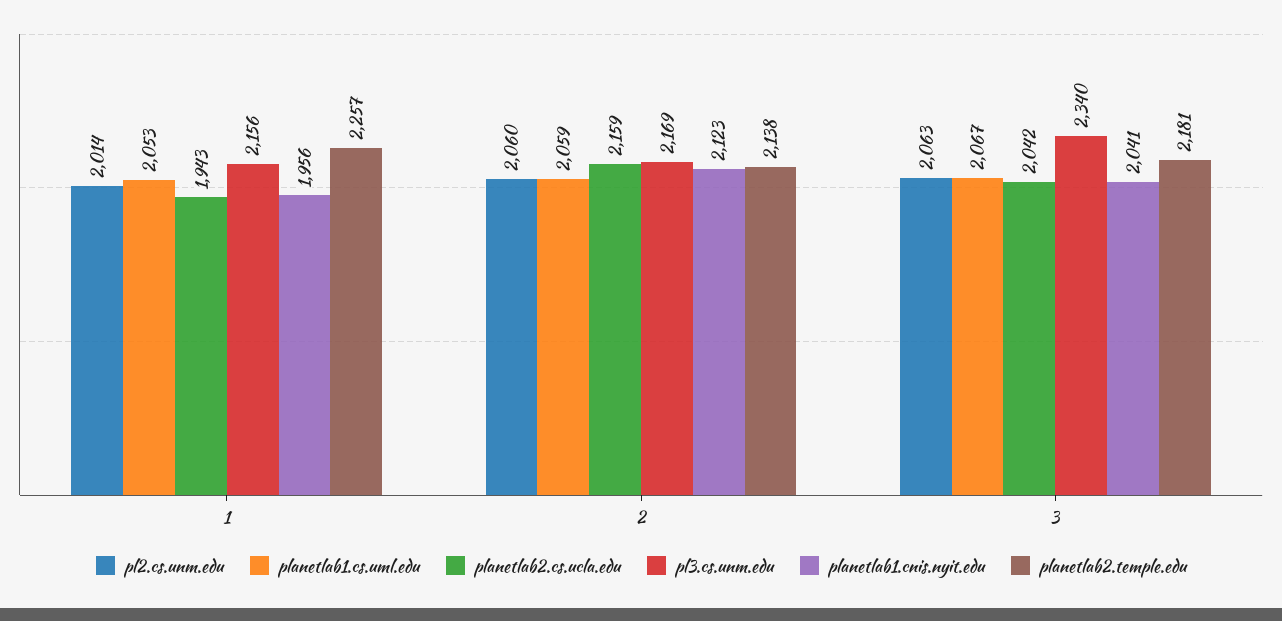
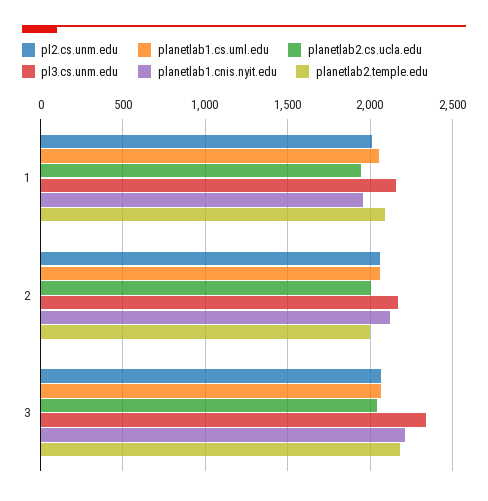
  {
    "pl2.cs.unm.edu": {
      "1": 2014,
      "2": 2060,
      "3": 2063
    },
    "planetlab1.cs.uml.edu": {
      "1": 2053,
      "2": 2059,
      "3": 2067
    },
    "planetlab2.cs.ucla.edu": {
      "1": 1943,
-     "2": 2159,
+     "2": 2000,
      "3": 2042
    },
    "pl3.cs.unm.edu": {
      "1": 2156,
      "2": 2169,
      "3": 2340
    },
    "planetlab1.cnis.nyit.edu": {
      "1": 1956,
      "2": 2123,
-     "3": 2041
+     "3": 2200
    },
    "planetlab2.temple.edu": {
-     "1": 2257,
+     "1": 2100,
-     "2": 2138,
+     "2": 2000,
      "3": 2181
    }
  }

